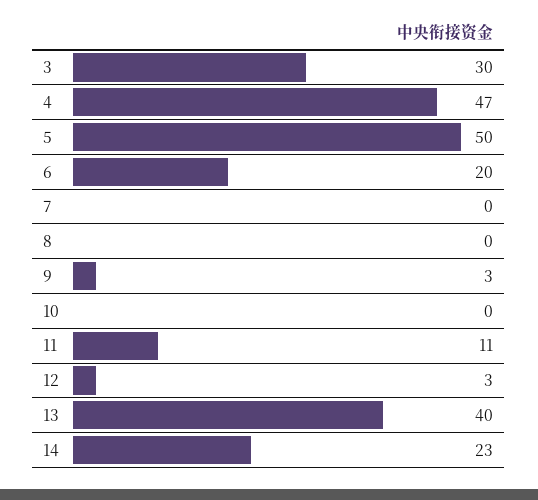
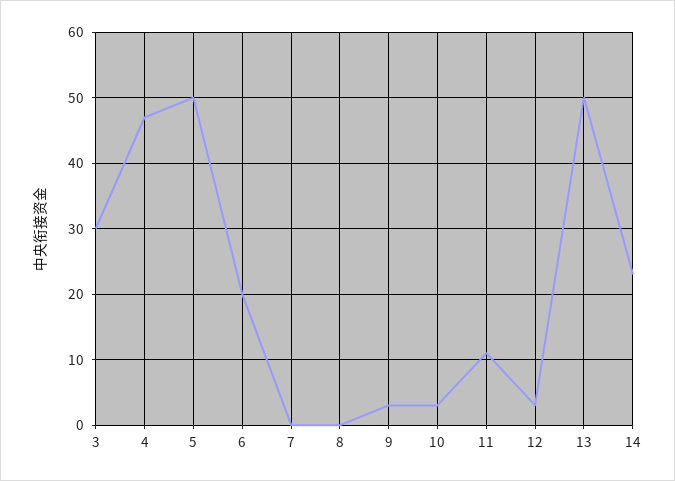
  {
    "3": 30,
    "4": 47,
    "5": 50,
    "6": 20,
    "7": 0,
    "8": 0,
    "9": 3,
-   "10": 0,
+   "10": 3,
    "11": 11,
    "12": 3,
-   "13": 40,
+   "13": 50,
    "14": 23
  }

